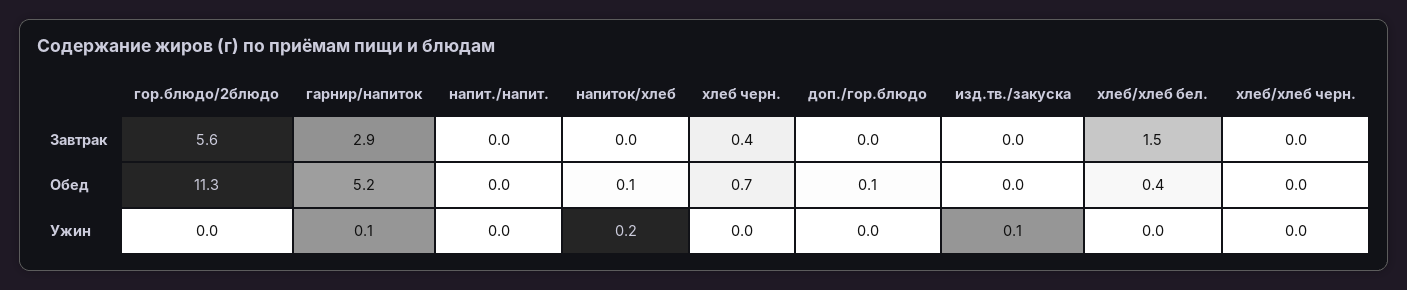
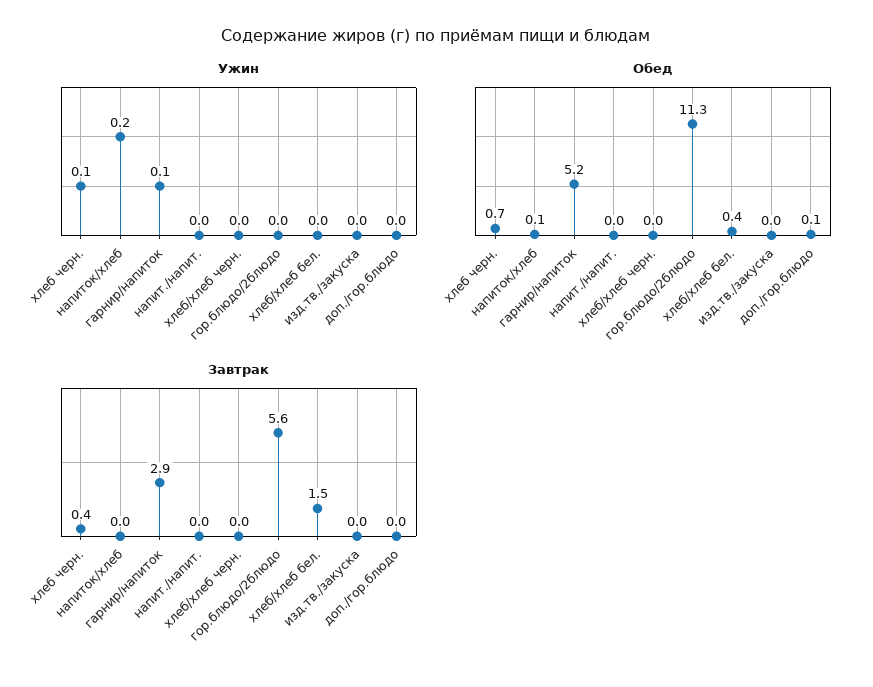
  {
    "Завтрак": {
      "гор.блюдо/2блюдо": 5.6,
      "гарнир/напиток": 2.9,
      "напит./напит.": 0,
      "напиток/хлеб": 0,
      "хлеб черн.": 0.4,
      "доп./гор.блюдо": 0,
      "изд.тв./закуска": 0,
      "хлеб/хлеб бел.": 1.5,
      "хлеб/хлеб черн.": 0
    },
    "Обед": {
      "гор.блюдо/2блюдо": 11.3,
      "гарнир/напиток": 5.2,
      "напит./напит.": 0,
      "напиток/хлеб": 0.1,
      "хлеб черн.": 0.7,
      "доп./гор.блюдо": 0.1,
      "изд.тв./закуска": 0,
      "хлеб/хлеб бел.": 0.4,
      "хлеб/хлеб черн.": 0
    },
    "Ужин": {
      "гор.блюдо/2блюдо": 0,
      "гарнир/напиток": 0.1,
      "напит./напит.": 0,
      "напиток/хлеб": 0.2,
-     "хлеб черн.": 0,
+     "хлеб черн.": 0.1,
      "доп./гор.блюдо": 0,
-     "изд.тв./закуска": 0.1,
+     "изд.тв./закуска": 0,
      "хлеб/хлеб бел.": 0,
      "хлеб/хлеб черн.": 0
    }
  }

